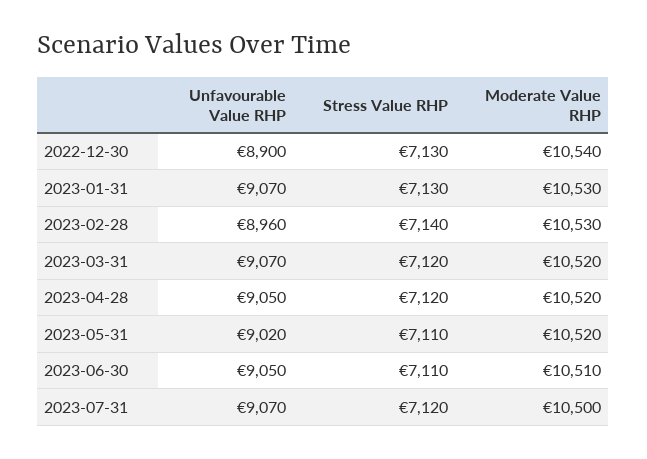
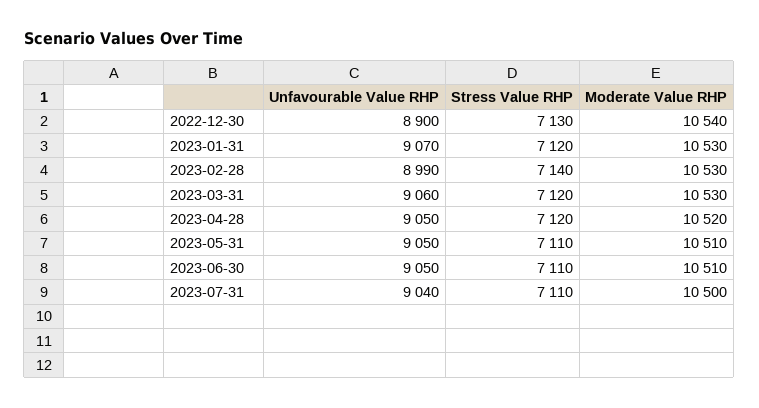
  {
    "Unfavourable Value RHP": {
      "2022-12-30": 8900,
      "2023-01-31": 9070,
-     "2023-02-28": 8960,
+     "2023-02-28": 8990,
-     "2023-03-31": 9070,
+     "2023-03-31": 9060,
      "2023-04-28": 9050,
-     "2023-05-31": 9020,
+     "2023-05-31": 9050,
      "2023-06-30": 9050,
-     "2023-07-31": 9070
+     "2023-07-31": 9040
    },
    "Stress Value RHP": {
      "2022-12-30": 7130,
-     "2023-01-31": 7130,
+     "2023-01-31": 7120,
      "2023-02-28": 7140,
      "2023-03-31": 7120,
      "2023-04-28": 7120,
      "2023-05-31": 7110,
      "2023-06-30": 7110,
-     "2023-07-31": 7120
+     "2023-07-31": 7110
    },
    "Moderate Value RHP": {
      "2022-12-30": 10540,
      "2023-01-31": 10530,
      "2023-02-28": 10530,
-     "2023-03-31": 10520,
+     "2023-03-31": 10530,
      "2023-04-28": 10520,
-     "2023-05-31": 10520,
+     "2023-05-31": 10510,
      "2023-06-30": 10510,
      "2023-07-31": 10500
    }
  }

